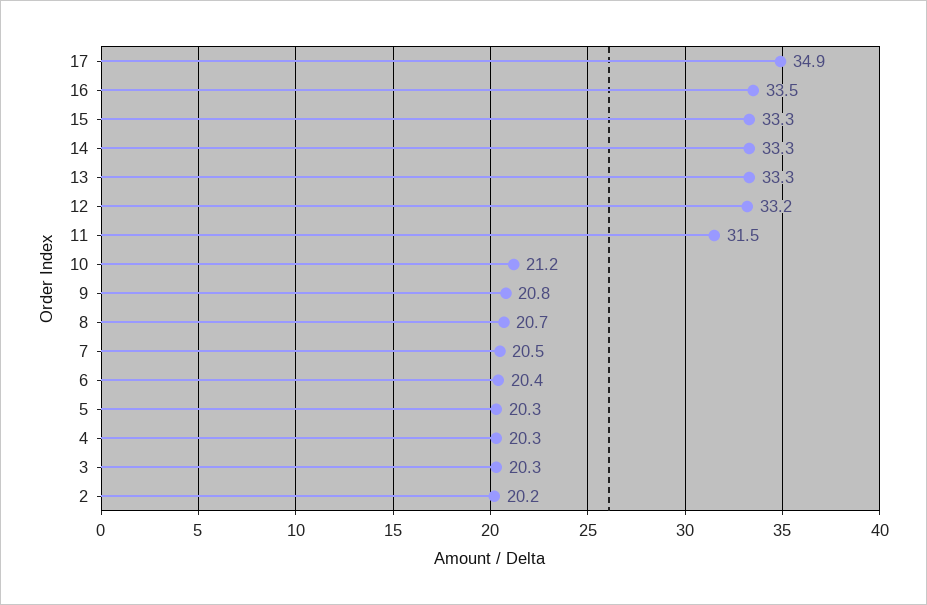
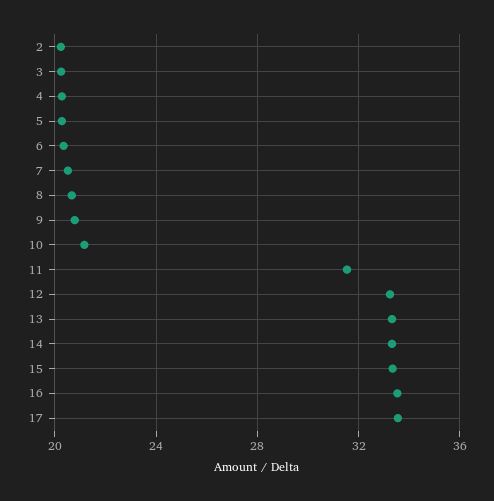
  {
-   "17": 34.9,
+   "17": 33.5,
    "16": 33.5,
    "15": 33.3,
    "14": 33.3,
    "13": 33.3,
    "12": 33.2,
    "11": 31.5,
    "10": 21.2,
    "9": 20.8,
    "8": 20.7,
    "7": 20.5,
    "6": 20.4,
    "5": 20.3,
    "4": 20.3,
    "3": 20.3,
    "2": 20.2
  }

